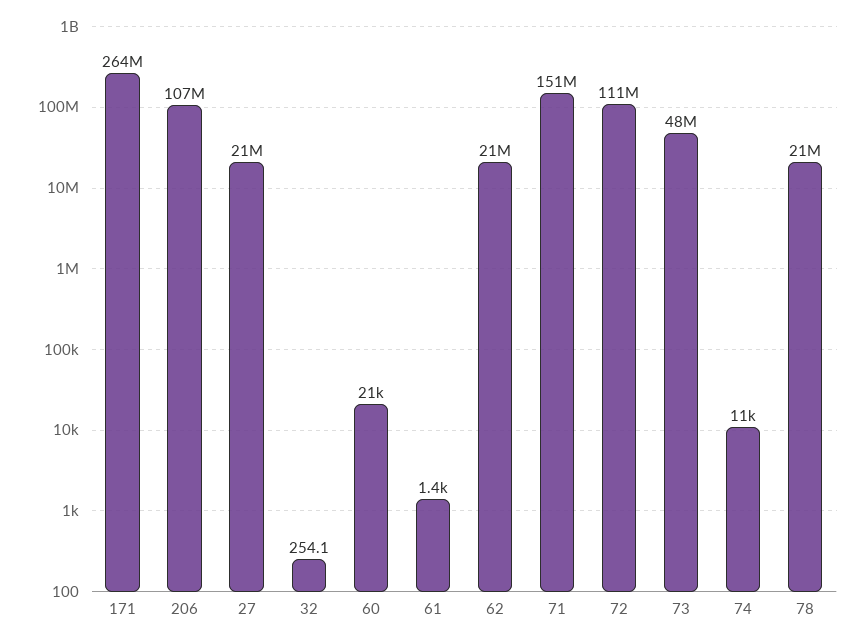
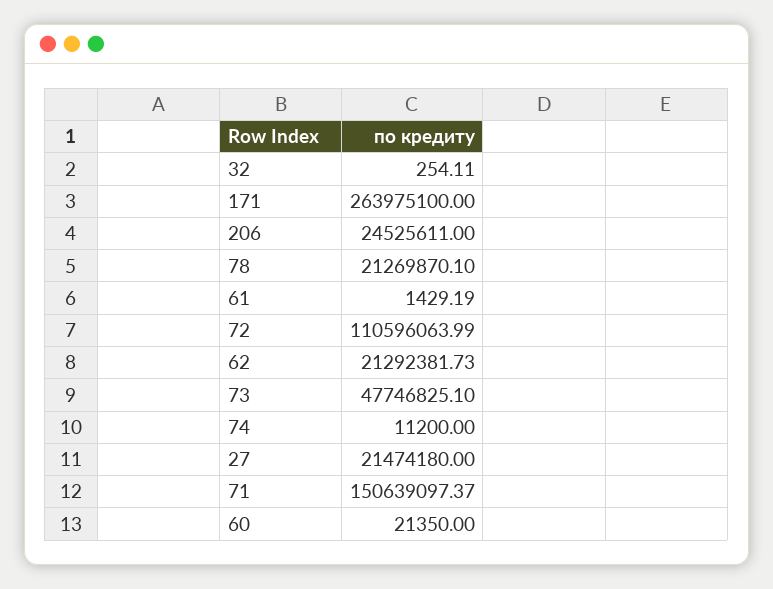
  {
    "171": 263975100,
-   "206": 107000000,
+   "206": 24525611,
    "27": 21474180,
    "32": 254.11,
    "60": 21350,
    "61": 1429.19,
    "62": 21292381.73,
    "71": 150639097.37,
    "72": 110596063.99,
    "73": 47746825.1,
    "74": 11200,
    "78": 21269870.1
  }

